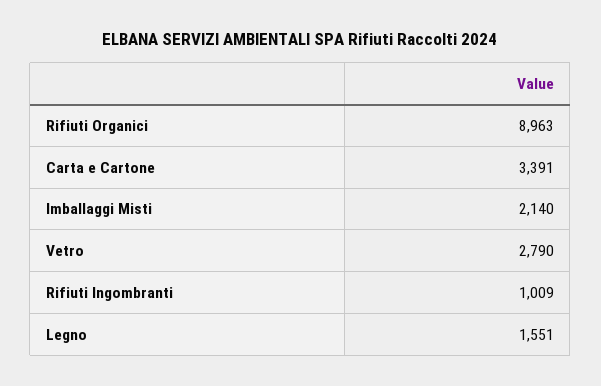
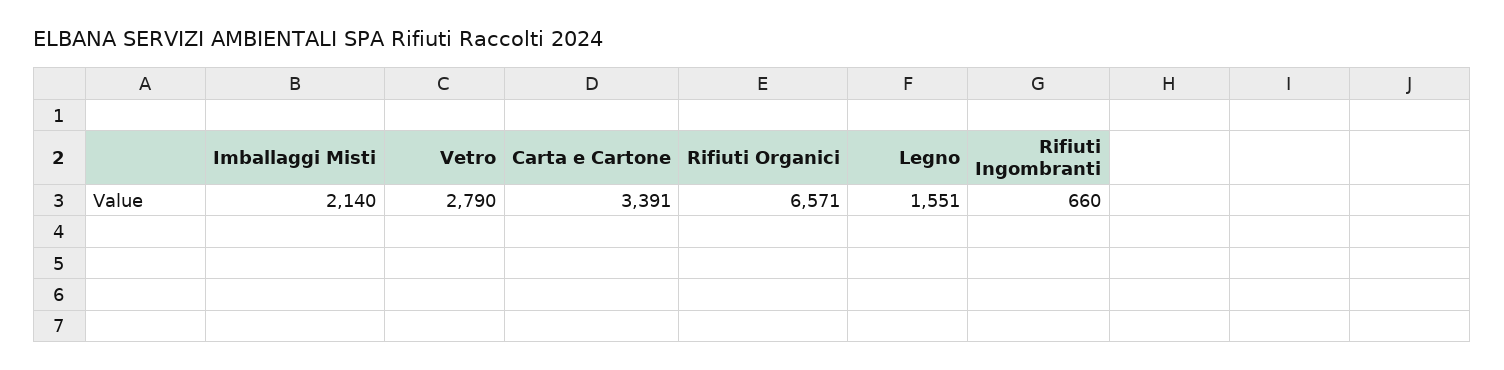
  {
-   "Rifiuti Organici": 8963,
+   "Rifiuti Organici": 6571,
    "Carta e Cartone": 3391,
    "Imballaggi Misti": 2140,
    "Vetro": 2790,
-   "Rifiuti Ingombranti": 1009,
+   "Rifiuti Ingombranti": 660,
    "Legno": 1551
  }

